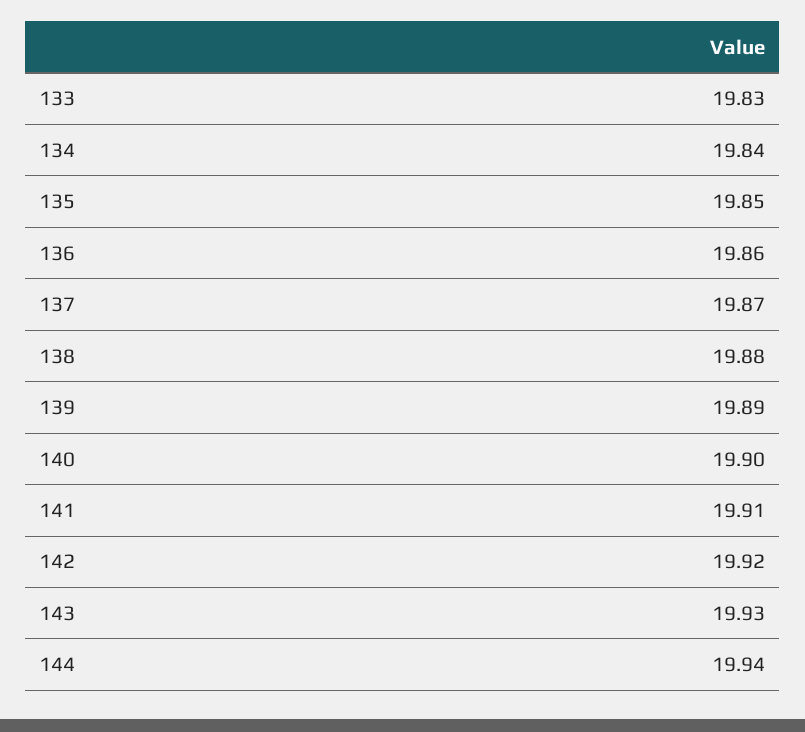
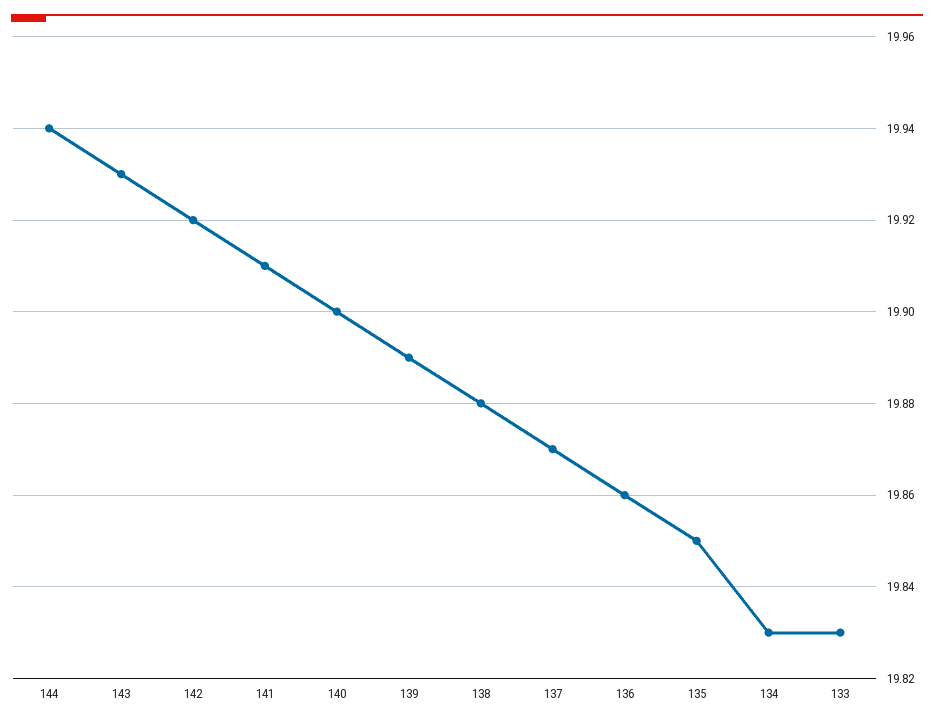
  {
    "133": 19.83,
-   "134": 19.84,
+   "134": 19.83,
    "135": 19.85,
    "136": 19.86,
    "137": 19.87,
    "138": 19.88,
    "139": 19.89,
    "140": 19.9,
    "141": 19.91,
    "142": 19.92,
    "143": 19.93,
    "144": 19.94
  }

